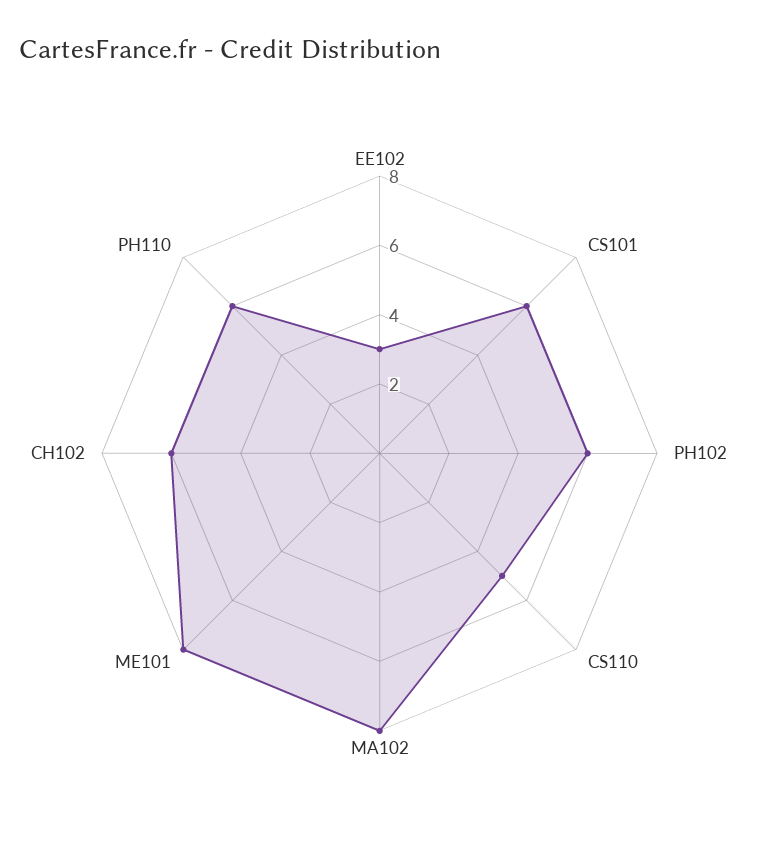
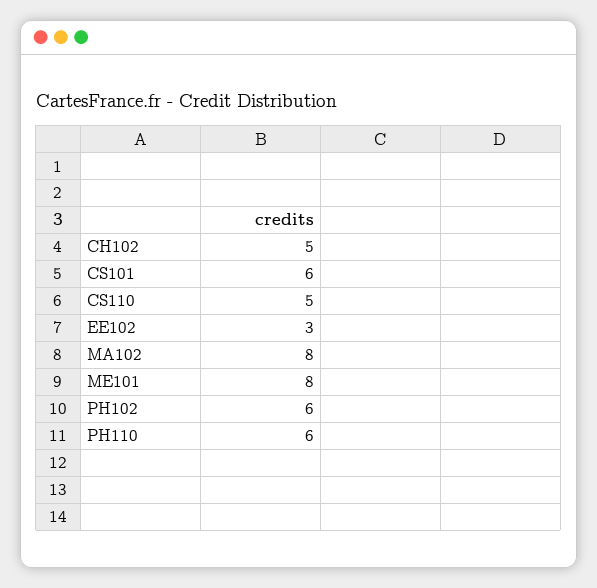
  {
    "EE102": 3,
    "CS101": 6,
    "PH102": 6,
    "CS110": 5,
    "MA102": 8,
    "ME101": 8,
-   "CH102": 6,
+   "CH102": 5,
    "PH110": 6
  }

